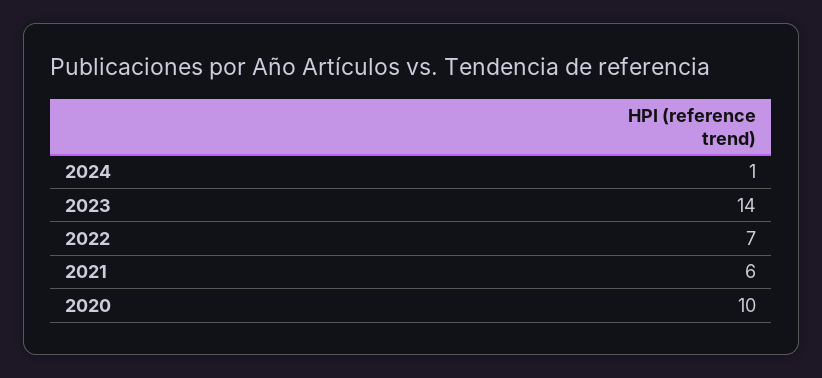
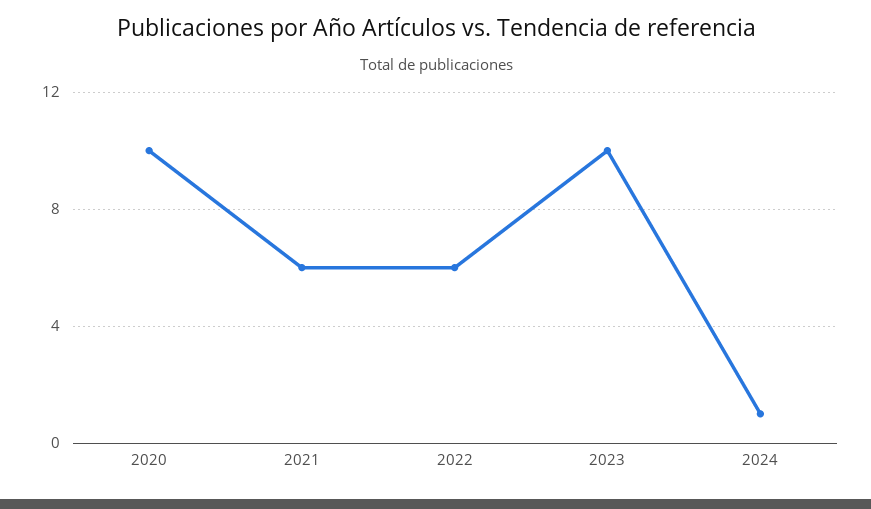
  {
    "2024": 1,
-   "2023": 14,
+   "2023": 10,
-   "2022": 7,
+   "2022": 6,
    "2021": 6,
    "2020": 10
  }

